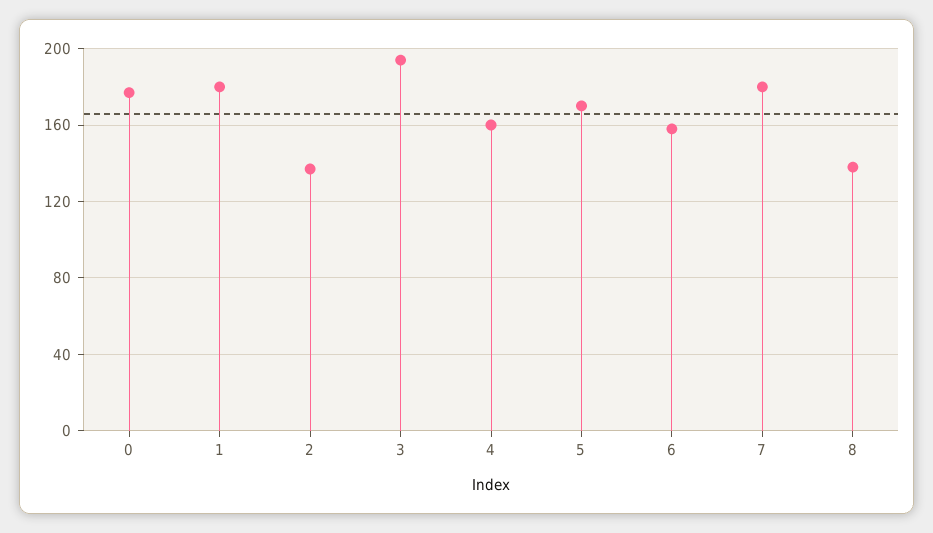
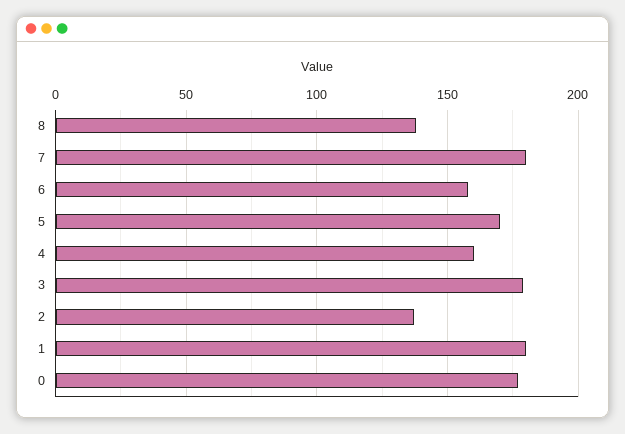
  {
    "0": 175,
    "1": 180,
    "2": 135,
-   "3": 195,
+   "3": 180,
    "4": 160,
    "5": 170,
    "6": 160,
    "7": 180,
    "8": 140
  }

